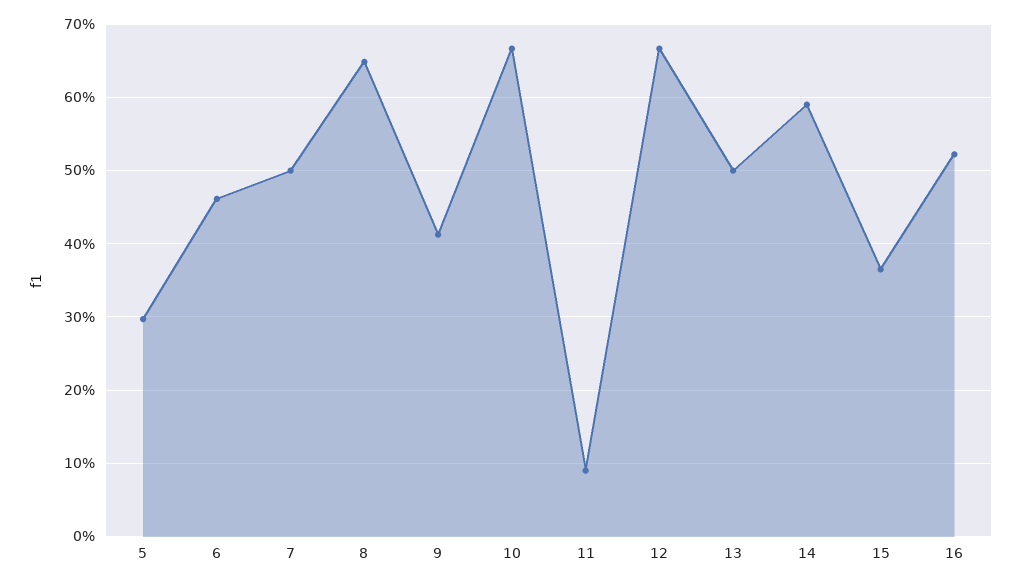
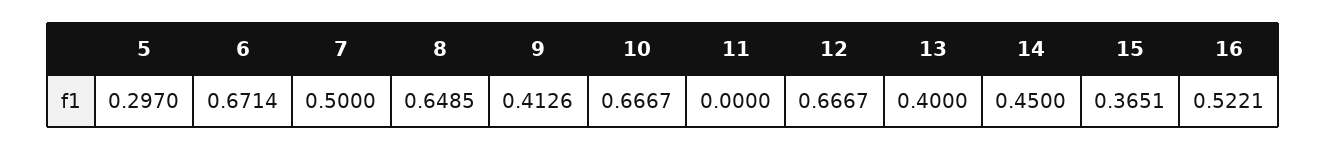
  {
    "5": 0.297,
-   "6": 0.46,
+   "6": 0.6714,
    "7": 0.5,
    "8": 0.6485,
    "9": 0.4126,
    "10": 0.6667,
-   "11": 0.09,
+   "11": 0,
    "12": 0.6667,
-   "13": 0.5,
+   "13": 0.4,
-   "14": 0.59,
+   "14": 0.45,
    "15": 0.3651,
    "16": 0.5221
  }

